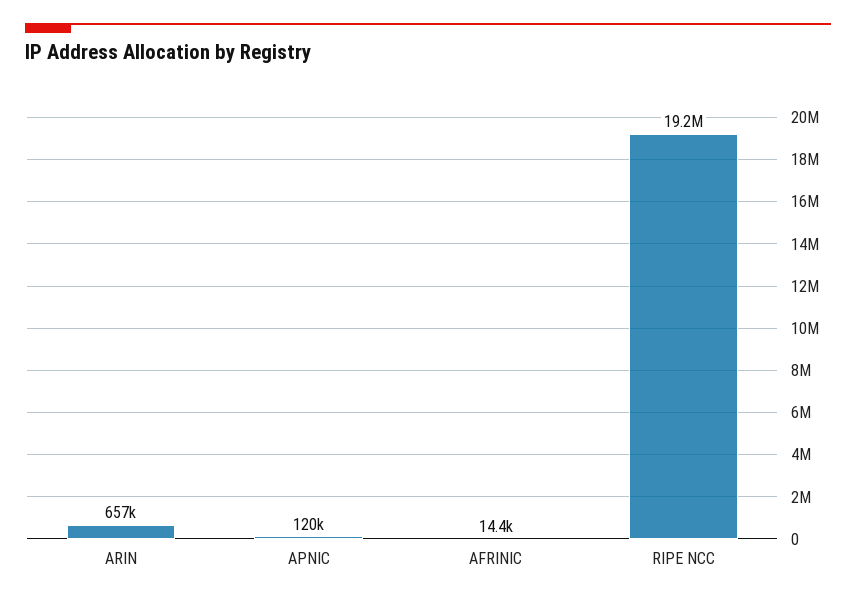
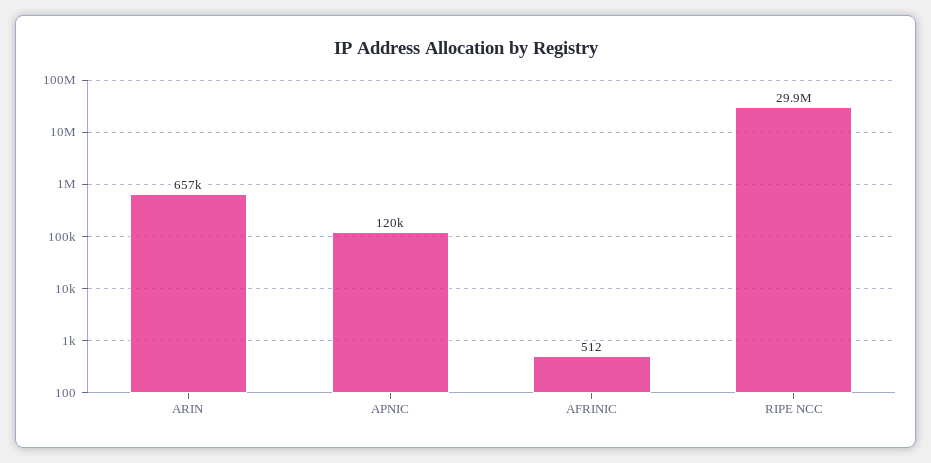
  {
    "ARIN": 657000,
    "APNIC": 120000,
-   "AFRINIC": 14400,
+   "AFRINIC": 512,
-   "RIPE NCC": 19200000
+   "RIPE NCC": 29900000
  }

